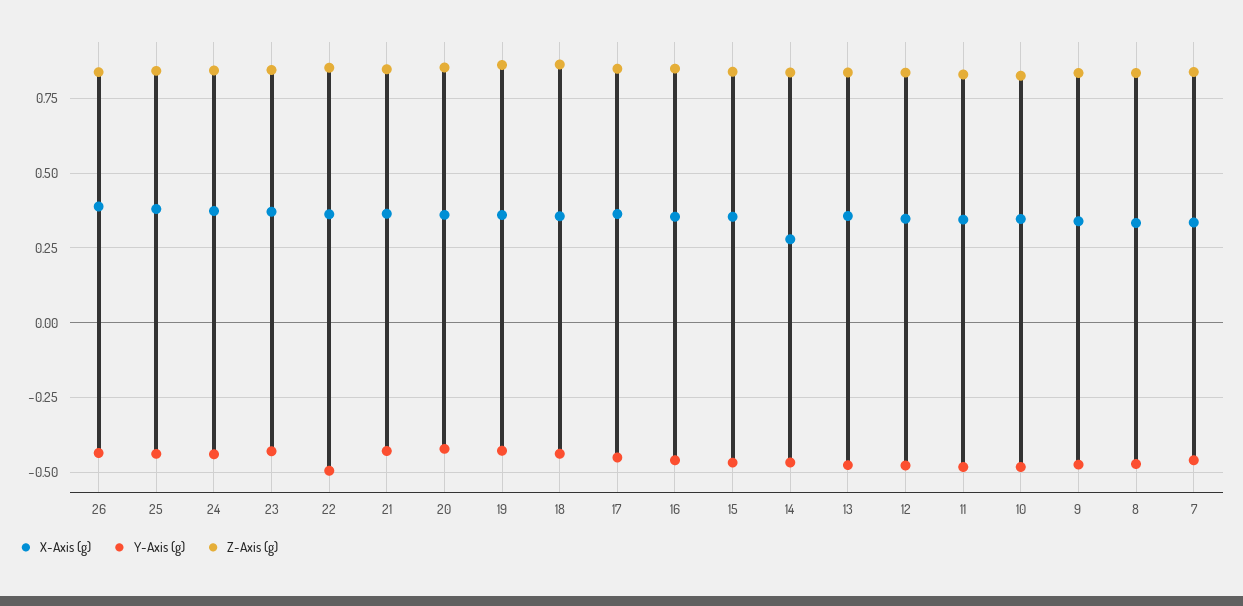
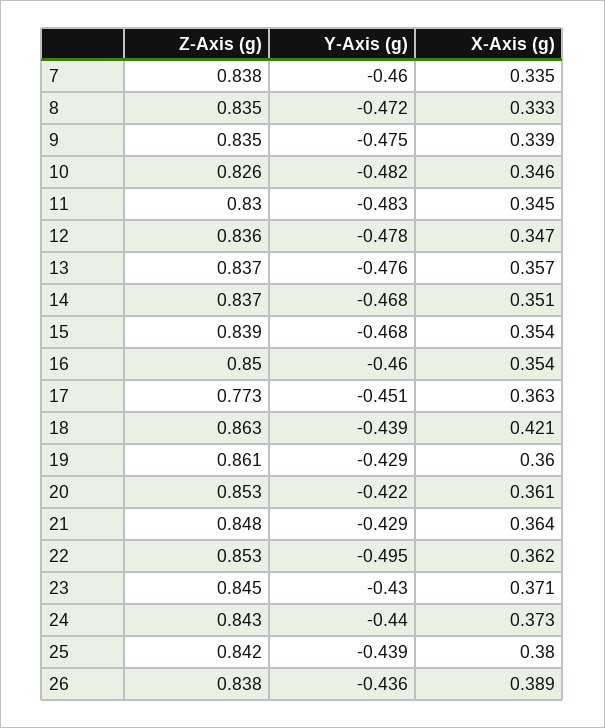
  {
    "X-Axis (g)": {
      "26": 0.389,
      "25": 0.38,
      "24": 0.373,
      "23": 0.371,
      "22": 0.362,
      "21": 0.364,
      "20": 0.361,
      "19": 0.36,
-     "18": 0.35,
+     "18": 0.421,
      "17": 0.363,
      "16": 0.354,
      "15": 0.354,
-     "14": 0.275,
+     "14": 0.351,
      "13": 0.357,
      "12": 0.347,
      "11": 0.345,
      "10": 0.346,
      "9": 0.339,
      "8": 0.333,
      "7": 0.335
    },
    "Y-Axis (g)": {
      "26": -0.436,
      "25": -0.439,
      "24": -0.44,
      "23": -0.43,
      "22": -0.495,
      "21": -0.429,
      "20": -0.422,
      "19": -0.429,
      "18": -0.439,
      "17": -0.451,
      "16": -0.46,
      "15": -0.468,
      "14": -0.468,
      "13": -0.476,
      "12": -0.478,
      "11": -0.483,
      "10": -0.482,
      "9": -0.475,
      "8": -0.472,
      "7": -0.46
    },
    "Z-Axis (g)": {
      "26": 0.838,
      "25": 0.842,
      "24": 0.843,
      "23": 0.845,
      "22": 0.853,
      "21": 0.848,
      "20": 0.853,
      "19": 0.861,
      "18": 0.863,
-     "17": 0.85,
+     "17": 0.773,
      "16": 0.85,
      "15": 0.839,
      "14": 0.837,
      "13": 0.837,
      "12": 0.836,
      "11": 0.83,
      "10": 0.826,
      "9": 0.835,
      "8": 0.835,
      "7": 0.838
    }
  }

